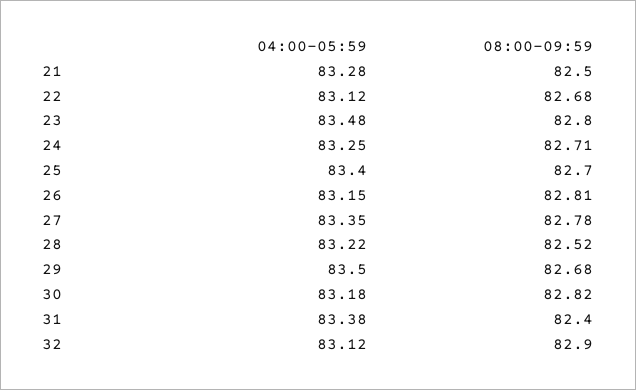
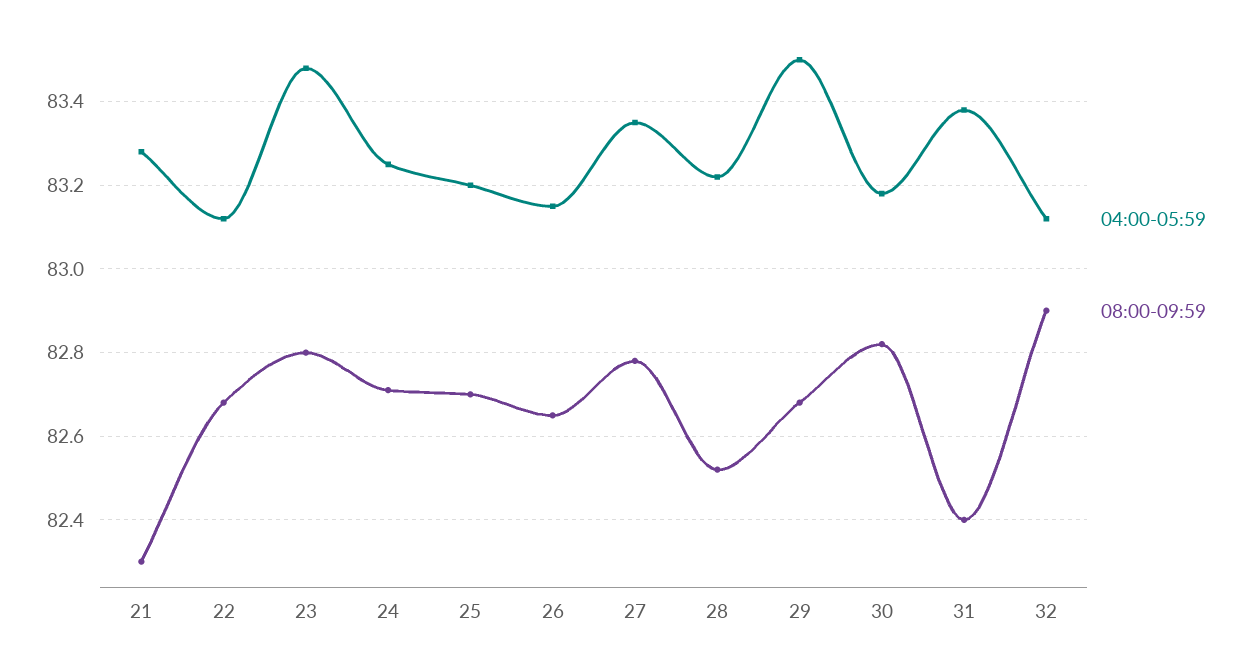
  {
    "04:00-05:59": {
      "21": 83.28,
      "22": 83.12,
      "23": 83.48,
      "24": 83.25,
-     "25": 83.4,
+     "25": 83.2,
      "26": 83.15,
      "27": 83.35,
      "28": 83.22,
      "29": 83.5,
      "30": 83.18,
      "31": 83.38,
      "32": 83.12
    },
    "08:00-09:59": {
-     "21": 82.5,
+     "21": 82.3,
      "22": 82.68,
      "23": 82.8,
      "24": 82.71,
      "25": 82.7,
-     "26": 82.81,
+     "26": 82.65,
      "27": 82.78,
      "28": 82.52,
      "29": 82.68,
      "30": 82.82,
      "31": 82.4,
      "32": 82.9
    }
  }

